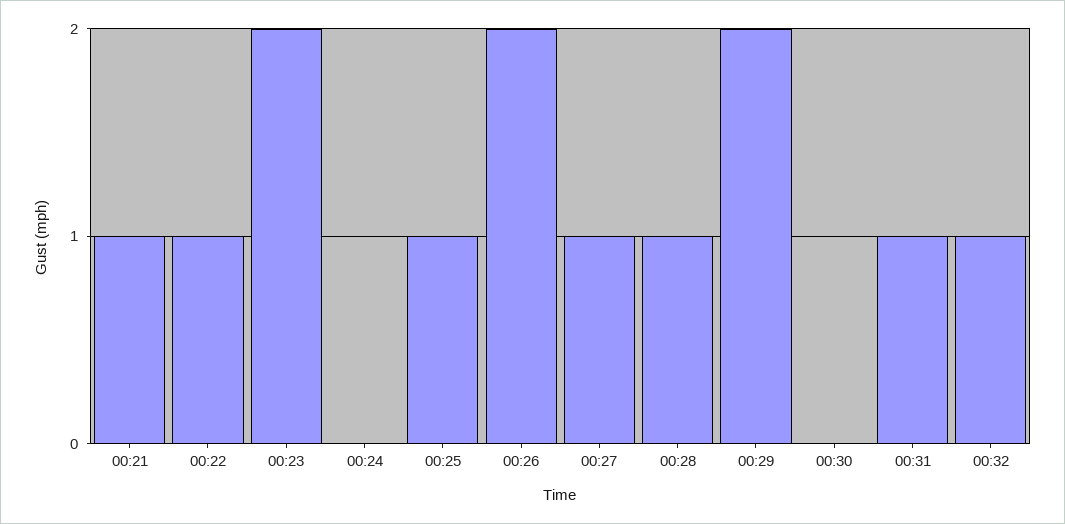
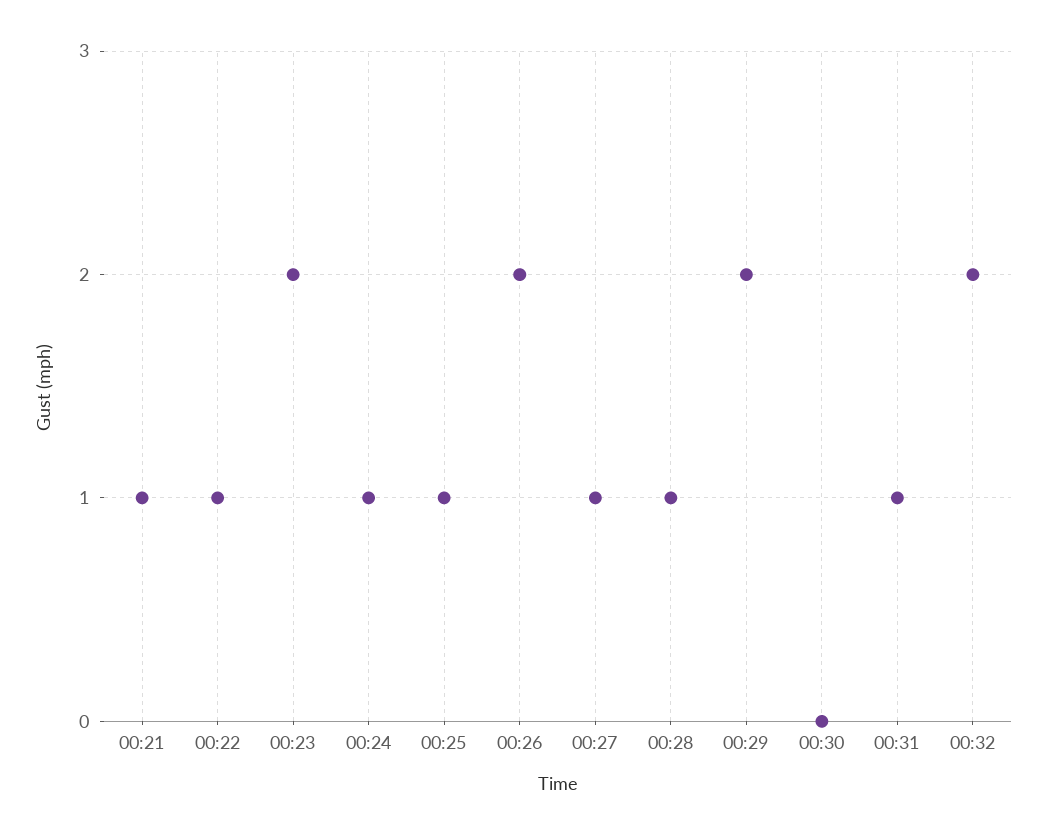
  {
    "00:21": 1,
    "00:22": 1,
    "00:23": 2,
-   "00:24": 0,
+   "00:24": 1,
    "00:25": 1,
    "00:26": 2,
    "00:27": 1,
    "00:28": 1,
    "00:29": 2,
    "00:30": 0,
    "00:31": 1,
-   "00:32": 1
+   "00:32": 2
  }

